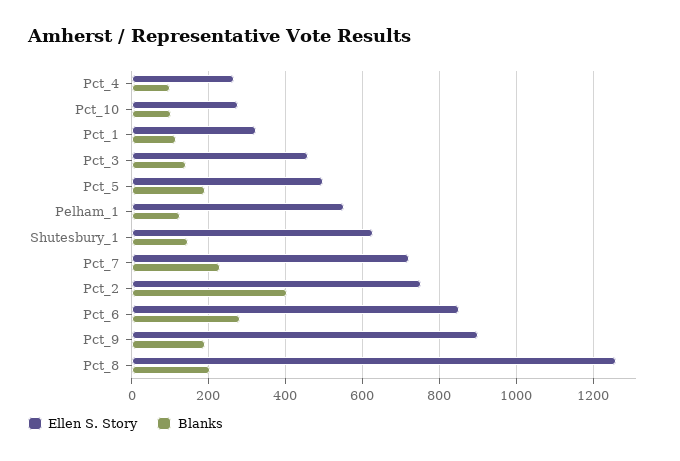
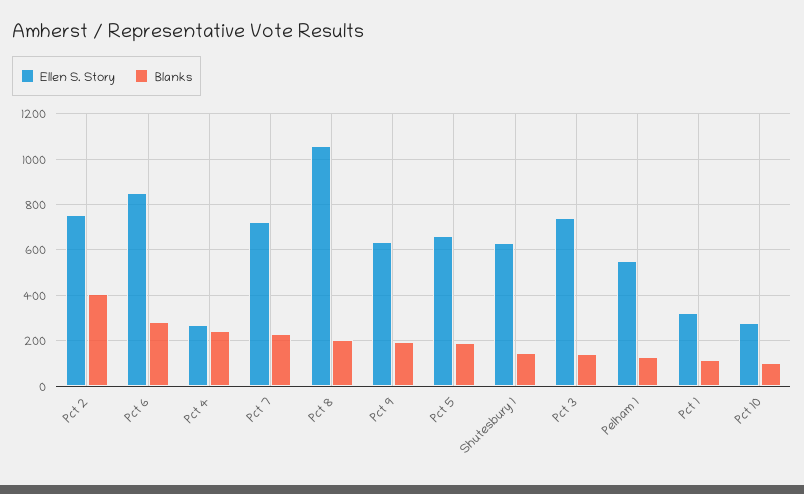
  {
    "Ellen S. Story": {
      "Pct_4": 260,
      "Pct_10": 280,
      "Pct_1": 320,
-     "Pct_3": 460,
+     "Pct_3": 750,
-     "Pct_5": 500,
+     "Pct_5": 650,
      "Pelham_1": 560,
      "Shutesbury_1": 620,
      "Pct_7": 720,
      "Pct_2": 760,
      "Pct_6": 860,
-     "Pct_9": 900,
+     "Pct_9": 650,
-     "Pct_8": 1260
+     "Pct_8": 1050
    },
    "Blanks": {
-     "Pct_4": 100,
+     "Pct_4": 250,
      "Pct_10": 100,
      "Pct_1": 120,
      "Pct_3": 140,
      "Pct_5": 200,
      "Pelham_1": 120,
      "Shutesbury_1": 140,
      "Pct_7": 220,
      "Pct_2": 400,
      "Pct_6": 280,
      "Pct_9": 200,
      "Pct_8": 200
    }
  }

